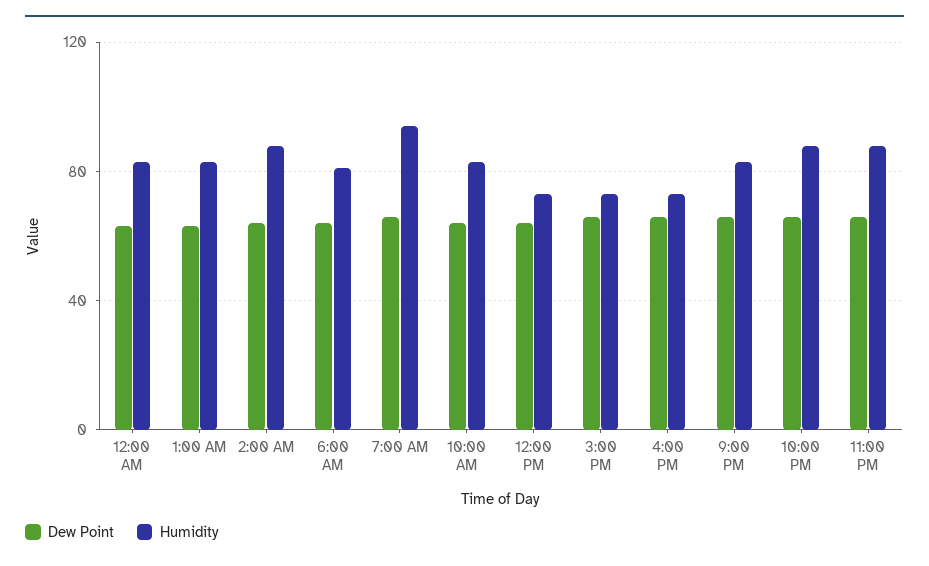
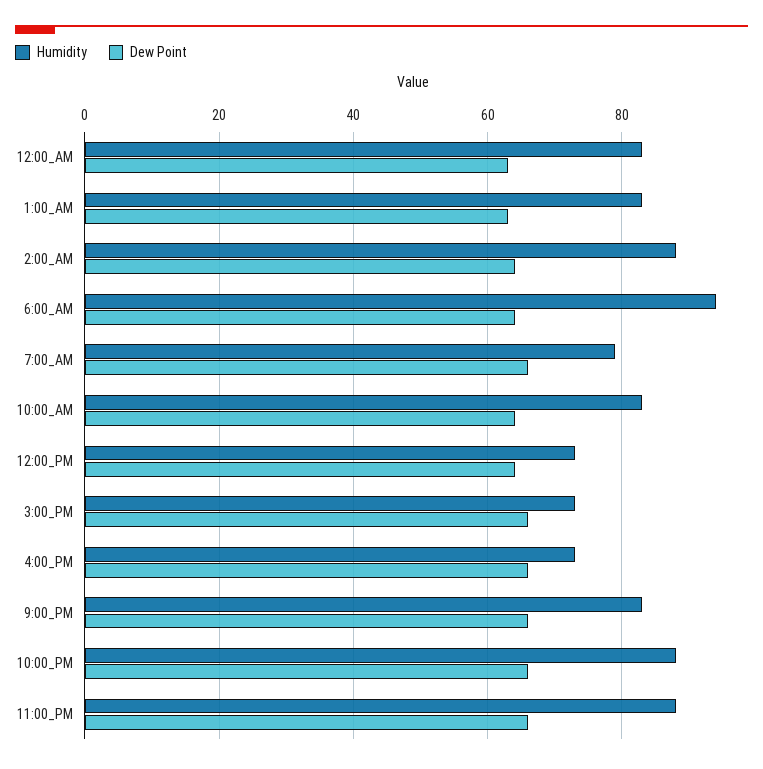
  {
    "Dew Point": {
      "12:00 AM": 65,
      "1:00 AM": 65,
      "2:00 AM": 65,
      "6:00 AM": 65,
      "7:00 AM": 65,
      "10:00 AM": 65,
      "12:00 PM": 65,
      "3:00 PM": 65,
      "4:00 PM": 65,
      "9:00 PM": 65,
      "10:00 PM": 65,
      "11:00 PM": 65
    },
    "Humidity": {
      "12:00 AM": 85,
      "1:00 AM": 85,
      "2:00 AM": 90,
-     "6:00 AM": 80,
+     "6:00 AM": 95,
-     "7:00 AM": 95,
+     "7:00 AM": 80,
      "10:00 AM": 85,
      "12:00 PM": 75,
      "3:00 PM": 75,
      "4:00 PM": 75,
      "9:00 PM": 85,
      "10:00 PM": 90,
      "11:00 PM": 90
    }
  }

